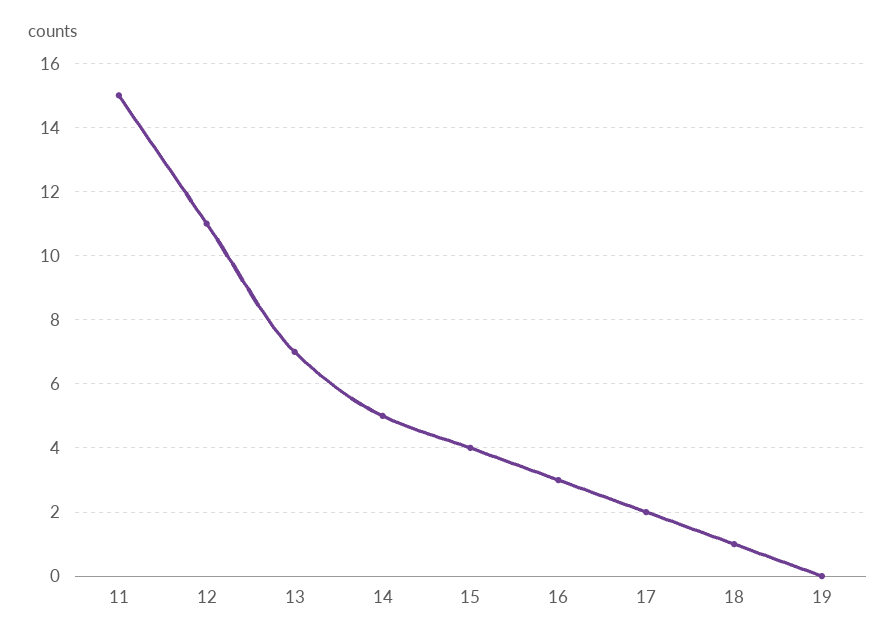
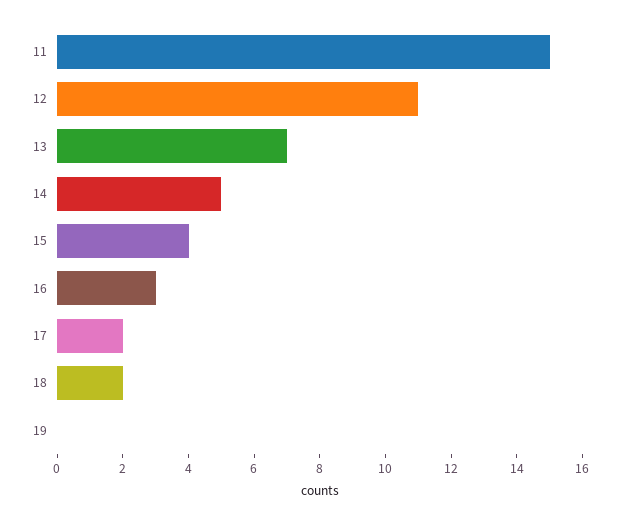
  {
    "11": 15,
    "12": 11,
    "13": 7,
    "14": 5,
    "15": 4,
    "16": 3,
    "17": 2,
-   "18": 1,
+   "18": 2,
    "19": 0
  }

